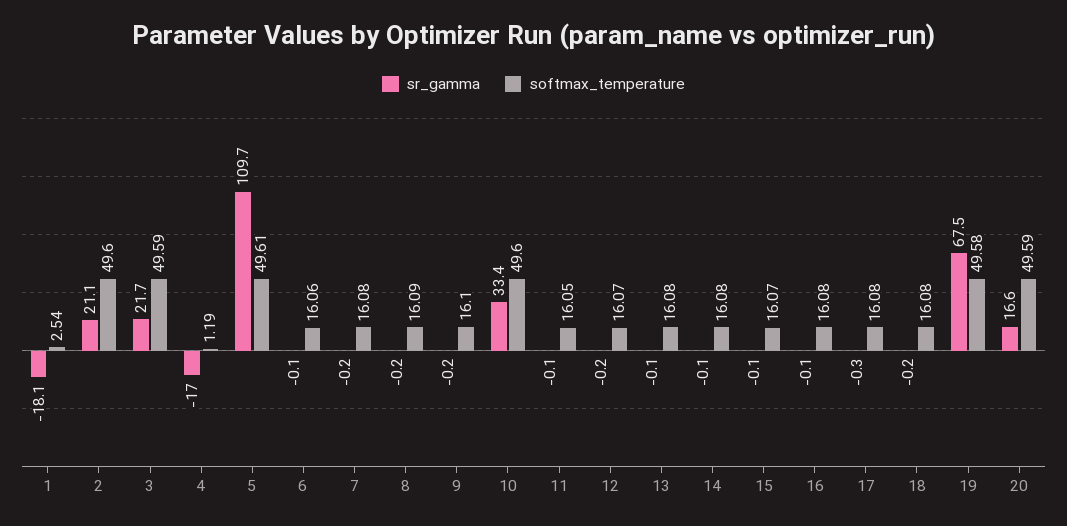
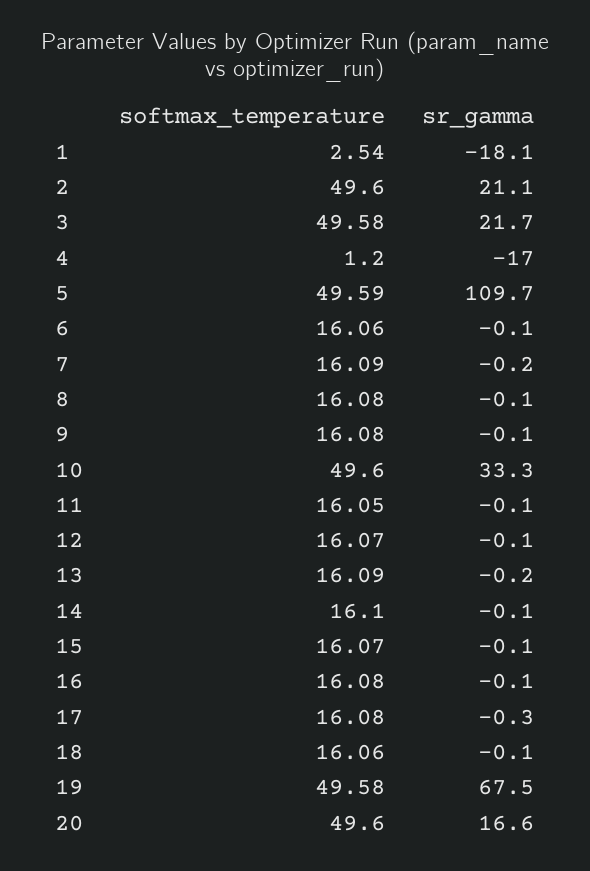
  {
    "sr_gamma": {
      "1": -18.1,
      "2": 21.1,
      "3": 21.7,
      "4": -17,
      "5": 109.7,
      "6": -0.1,
      "7": -0.2,
-     "8": -0.2,
+     "8": -0.1,
-     "9": -0.2,
+     "9": -0.1,
-     "10": 33.4,
+     "10": 33.3,
      "11": -0.1,
-     "12": -0.2,
+     "12": -0.1,
-     "13": -0.1,
+     "13": -0.2,
      "14": -0.1,
      "15": -0.1,
      "16": -0.1,
      "17": -0.3,
-     "18": -0.2,
+     "18": -0.1,
      "19": 67.5,
      "20": 16.6
    },
    "softmax_temperature": {
      "1": 2.54,
      "2": 49.6,
-     "3": 49.59,
+     "3": 49.58,
-     "4": 1.19,
+     "4": 1.2,
-     "5": 49.61,
+     "5": 49.59,
      "6": 16.06,
-     "7": 16.08,
+     "7": 16.09,
-     "8": 16.09,
+     "8": 16.08,
-     "9": 16.1,
+     "9": 16.08,
      "10": 49.6,
      "11": 16.05,
      "12": 16.07,
-     "13": 16.08,
+     "13": 16.09,
-     "14": 16.08,
+     "14": 16.1,
      "15": 16.07,
      "16": 16.08,
      "17": 16.08,
-     "18": 16.08,
+     "18": 16.06,
      "19": 49.58,
-     "20": 49.59
+     "20": 49.6
    }
  }

